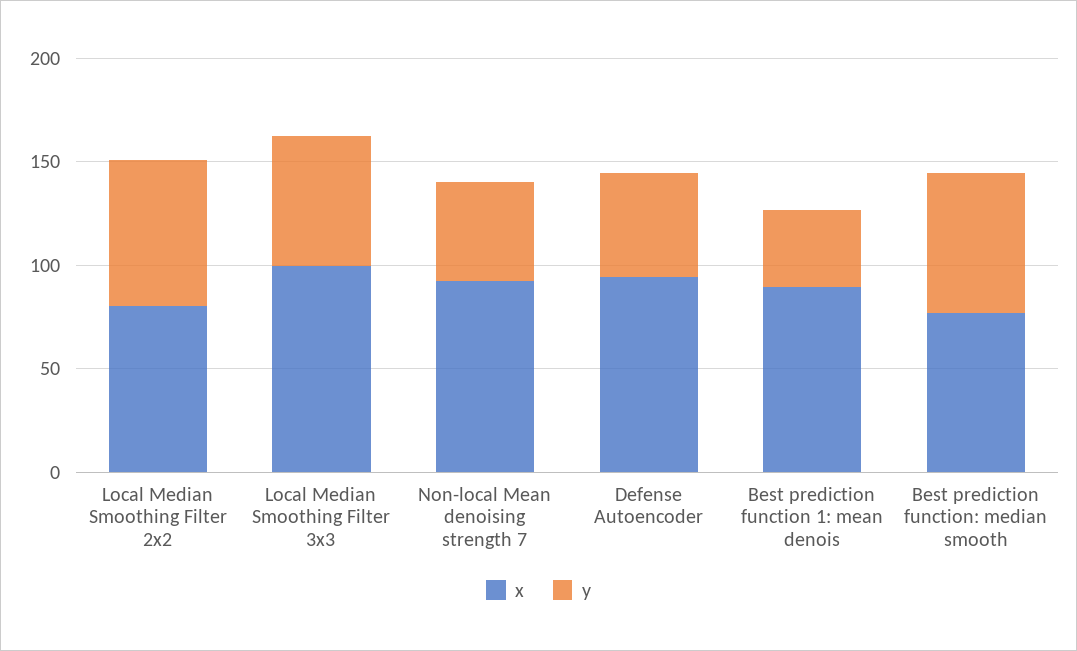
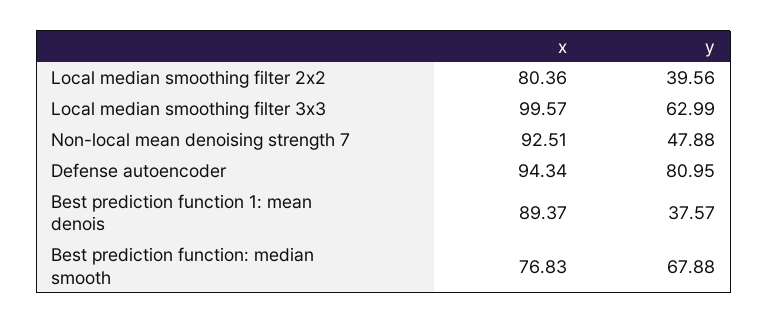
  {
    "x": {
      "Local Median Smoothing Filter 2x2": 80.36,
      "Local Median Smoothing Filter 3x3": 99.57,
      "Non-local Mean denoising strength 7": 92.51,
      "Defense Autoencoder": 94.34,
      "Best prediction function 1: mean denois": 89.37,
      "Best prediction function: median smooth": 76.83
    },
    "y": {
-     "Local Median Smoothing Filter 2x2": 70,
+     "Local Median Smoothing Filter 2x2": 39.56,
      "Local Median Smoothing Filter 3x3": 62.99,
      "Non-local Mean denoising strength 7": 47.88,
-     "Defense Autoencoder": 50,
+     "Defense Autoencoder": 80.95,
      "Best prediction function 1: mean denois": 37.57,
      "Best prediction function: median smooth": 67.88
    }
  }

